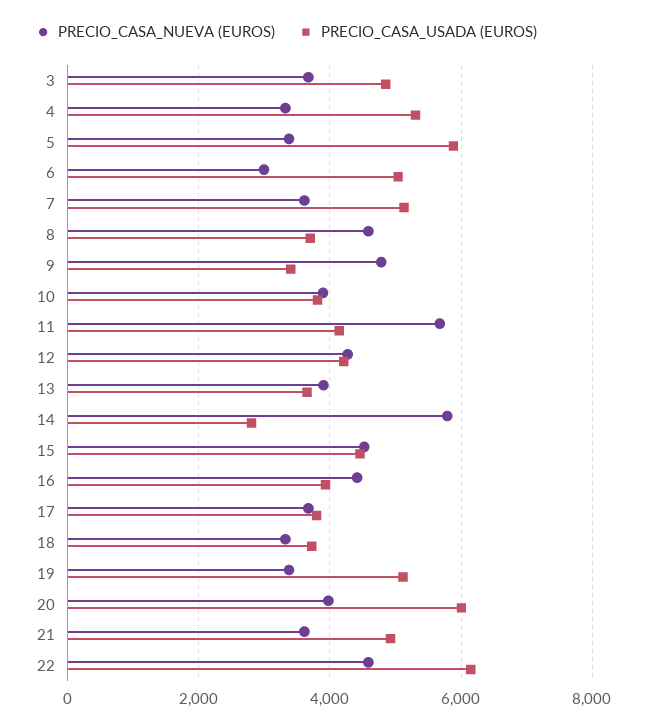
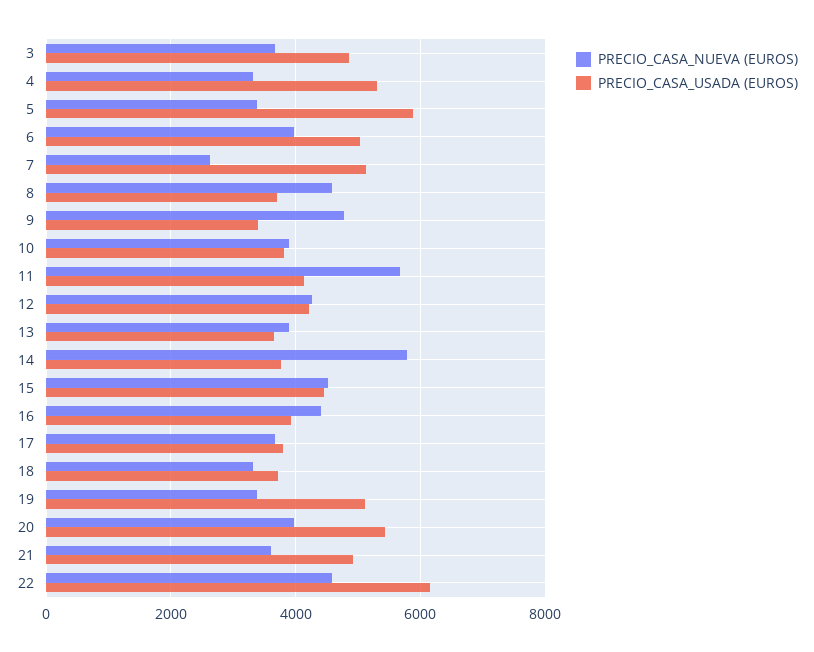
  {
    "PRECIO_CASA_NUEVA (EUROS)": {
      "3": 3600,
      "4": 3400,
      "5": 3400,
-     "6": 3000,
+     "6": 4000,
-     "7": 3600,
+     "7": 2600,
      "8": 4600,
      "9": 4800,
      "10": 3800,
      "11": 5600,
      "12": 4200,
      "13": 4000,
      "14": 5800,
      "15": 4600,
      "16": 4400,
      "17": 3600,
      "18": 3400,
      "19": 3400,
      "20": 4000,
      "21": 3600,
      "22": 4600
    },
    "PRECIO_CASA_USADA (EUROS)": {
      "3": 4800,
      "4": 5400,
      "5": 5800,
      "6": 5000,
      "7": 5200,
      "8": 3600,
      "9": 3400,
      "10": 3800,
      "11": 4200,
      "12": 4200,
      "13": 3600,
-     "14": 2800,
+     "14": 3800,
      "15": 4400,
      "16": 4000,
      "17": 3800,
      "18": 3800,
      "19": 5200,
-     "20": 6000,
+     "20": 5400,
      "21": 5000,
      "22": 6200
    }
  }

